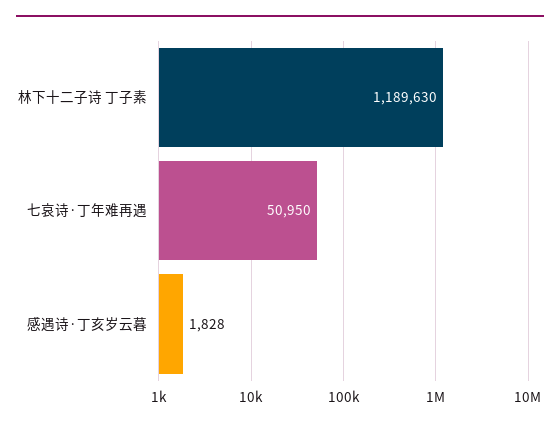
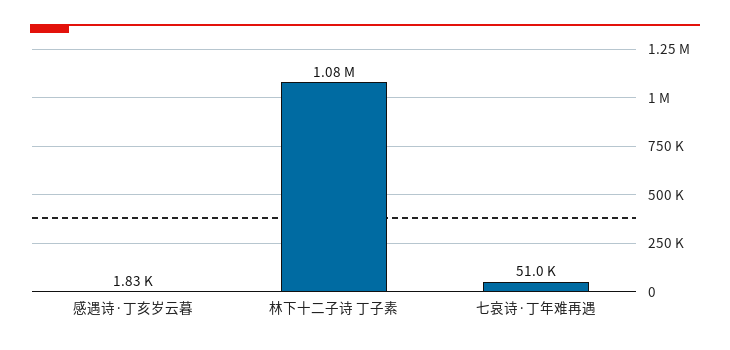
  {
-   "林下十二子诗 丁子素": 1189630,
+   "林下十二子诗 丁子素": 1080000,
    "七哀诗·丁年难再遇": 50950,
    "感遇诗·丁亥岁云暮": 1828
  }

